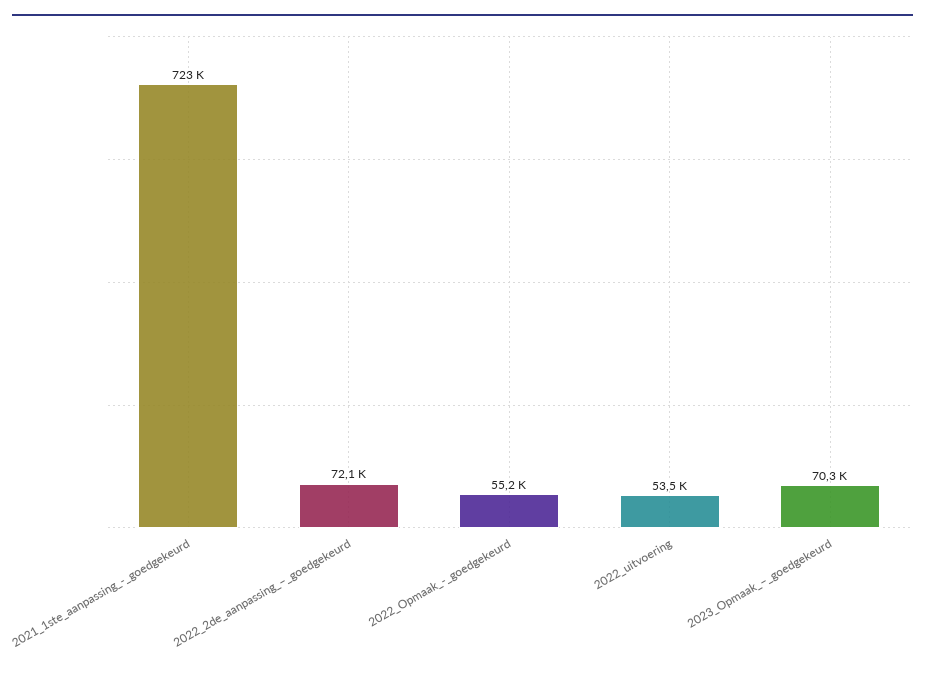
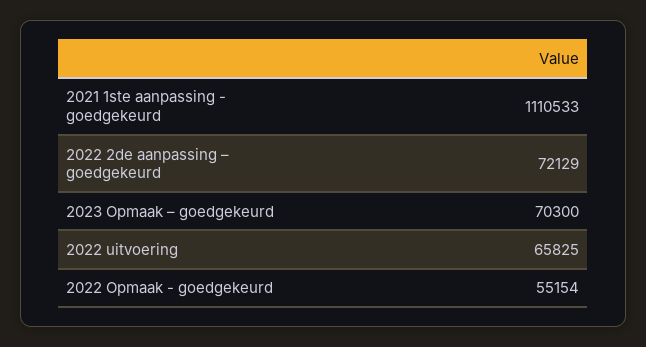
  {
-   "2021_1ste_aanpassing_-_goedgekeurd": 723000,
+   "2021_1ste_aanpassing_-_goedgekeurd": 1110533,
    "2022_2de_aanpassing_–_goedgekeurd": 72129,
    "2022_Opmaak_-_goedgekeurd": 55154,
-   "2022_uitvoering": 53500,
+   "2022_uitvoering": 65825,
    "2023_Opmaak_–_goedgekeurd": 70300
  }

